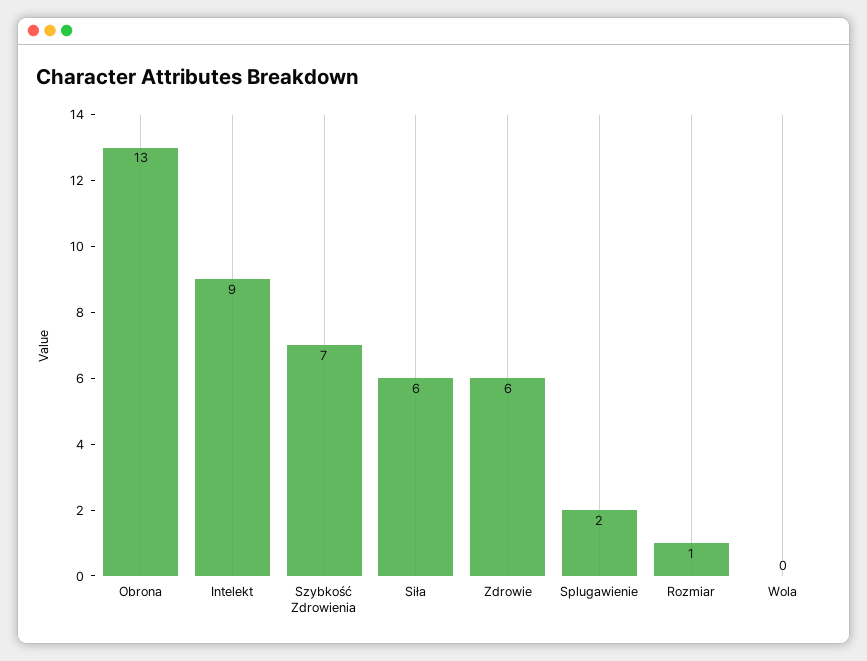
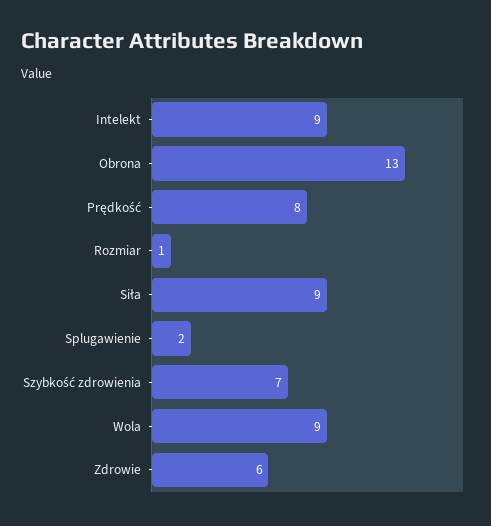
  {
    "Obrona": 13,
    "Intelekt": 9,
    "Szybkość Zdrowienia": 7,
-   "Siła": 6,
+   "Siła": 9,
    "Zdrowie": 6,
    "Splugawienie": 2,
    "Rozmiar": 1,
-   "Wola": 0
+   "Wola": 9,
+   "Prędkość": 8
  }

